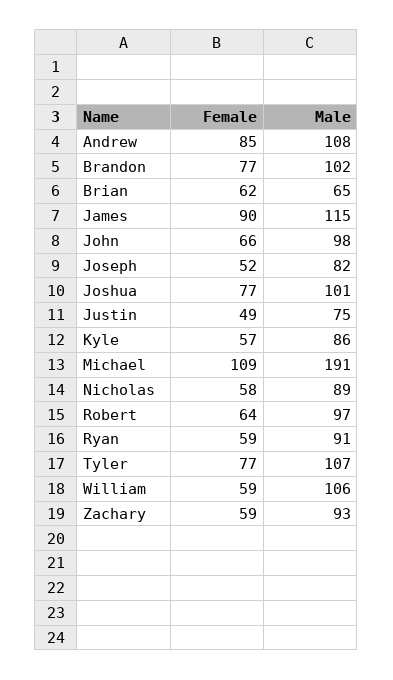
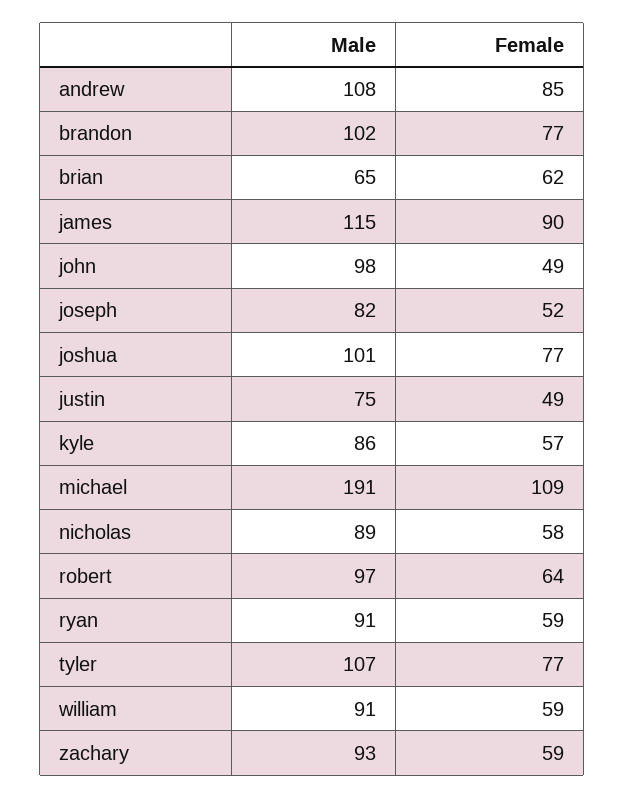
  {
    "Female": {
      "Andrew": 85,
      "Brandon": 77,
      "Brian": 62,
      "James": 90,
-     "John": 66,
+     "John": 49,
      "Joseph": 52,
      "Joshua": 77,
      "Justin": 49,
      "Kyle": 57,
      "Michael": 109,
      "Nicholas": 58,
      "Robert": 64,
      "Ryan": 59,
      "Tyler": 77,
      "William": 59,
      "Zachary": 59
    },
    "Male": {
      "Andrew": 108,
      "Brandon": 102,
      "Brian": 65,
      "James": 115,
      "John": 98,
      "Joseph": 82,
      "Joshua": 101,
      "Justin": 75,
      "Kyle": 86,
      "Michael": 191,
      "Nicholas": 89,
      "Robert": 97,
      "Ryan": 91,
      "Tyler": 107,
-     "William": 106,
+     "William": 91,
      "Zachary": 93
    }
  }

